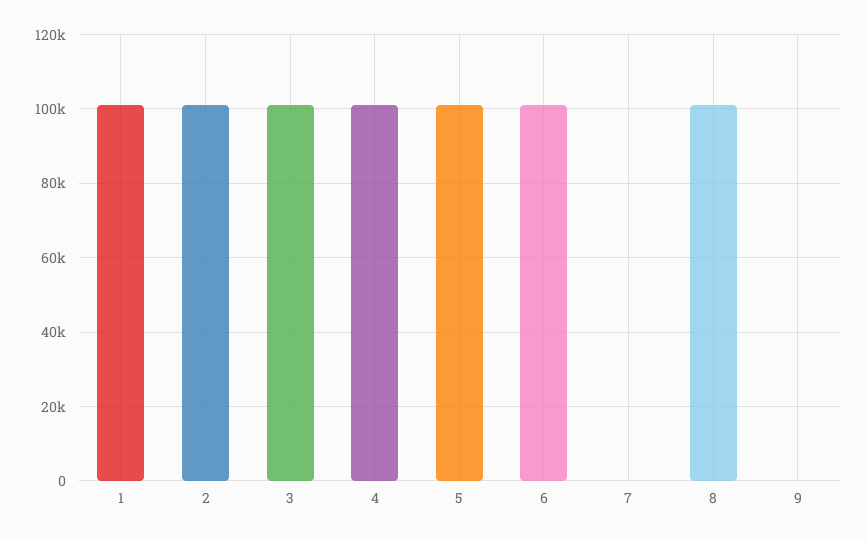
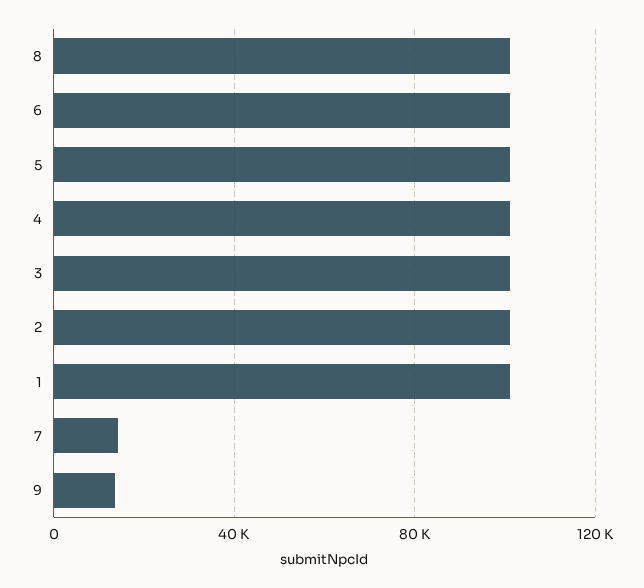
  {
    "1": 102000,
    "2": 102000,
    "3": 102000,
    "4": 102000,
    "5": 102000,
    "6": 102000,
-   "7": 0,
+   "7": 15000,
    "8": 102000,
-   "9": 0
+   "9": 15000
  }

